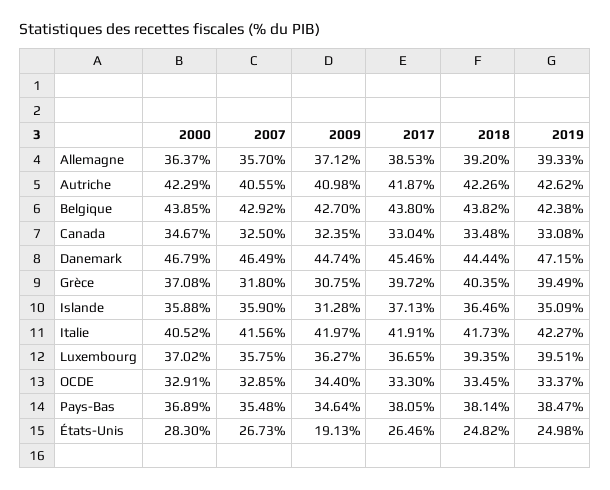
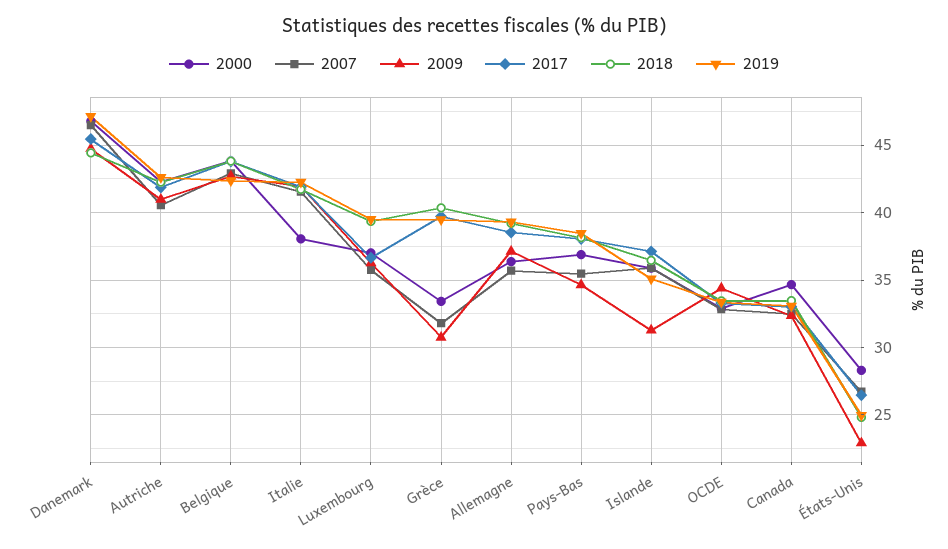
  {
    "2000": {
      "Allemagne": 36.37,
      "Autriche": 42.29,
      "Belgique": 43.85,
      "Canada": 34.67,
      "Danemark": 46.79,
-     "Grèce": 37.08,
+     "Grèce": 33.5,
      "Islande": 35.88,
-     "Italie": 40.52,
+     "Italie": 38,
      "Luxembourg": 37.02,
      "OCDE": 32.91,
      "Pays-Bas": 36.89,
      "États-Unis": 28.3
    },
    "2007": {
      "Allemagne": 35.7,
      "Autriche": 40.55,
      "Belgique": 42.92,
      "Canada": 32.5,
      "Danemark": 46.49,
      "Grèce": 31.8,
      "Islande": 35.9,
      "Italie": 41.56,
      "Luxembourg": 35.75,
      "OCDE": 32.85,
      "Pays-Bas": 35.48,
      "États-Unis": 26.73
    },
    "2009": {
      "Allemagne": 37.12,
      "Autriche": 40.98,
      "Belgique": 42.7,
      "Canada": 32.35,
      "Danemark": 44.74,
      "Grèce": 30.75,
      "Islande": 31.28,
      "Italie": 41.97,
      "Luxembourg": 36.27,
      "OCDE": 34.4,
      "Pays-Bas": 34.64,
-     "États-Unis": 19.13
+     "États-Unis": 23
    },
    "2017": {
      "Allemagne": 38.53,
      "Autriche": 41.87,
      "Belgique": 43.8,
      "Canada": 33.04,
      "Danemark": 45.46,
      "Grèce": 39.72,
      "Islande": 37.13,
      "Italie": 41.91,
      "Luxembourg": 36.65,
      "OCDE": 33.3,
      "Pays-Bas": 38.05,
      "États-Unis": 26.46
    },
    "2018": {
      "Allemagne": 39.2,
      "Autriche": 42.26,
      "Belgique": 43.82,
      "Canada": 33.48,
      "Danemark": 44.44,
      "Grèce": 40.35,
      "Islande": 36.46,
      "Italie": 41.73,
      "Luxembourg": 39.35,
      "OCDE": 33.45,
      "Pays-Bas": 38.14,
      "États-Unis": 24.82
    },
    "2019": {
      "Allemagne": 39.33,
      "Autriche": 42.62,
      "Belgique": 42.38,
      "Canada": 33.08,
      "Danemark": 47.15,
      "Grèce": 39.49,
      "Islande": 35.09,
      "Italie": 42.27,
      "Luxembourg": 39.51,
      "OCDE": 33.37,
      "Pays-Bas": 38.47,
      "États-Unis": 24.98
    }
  }

